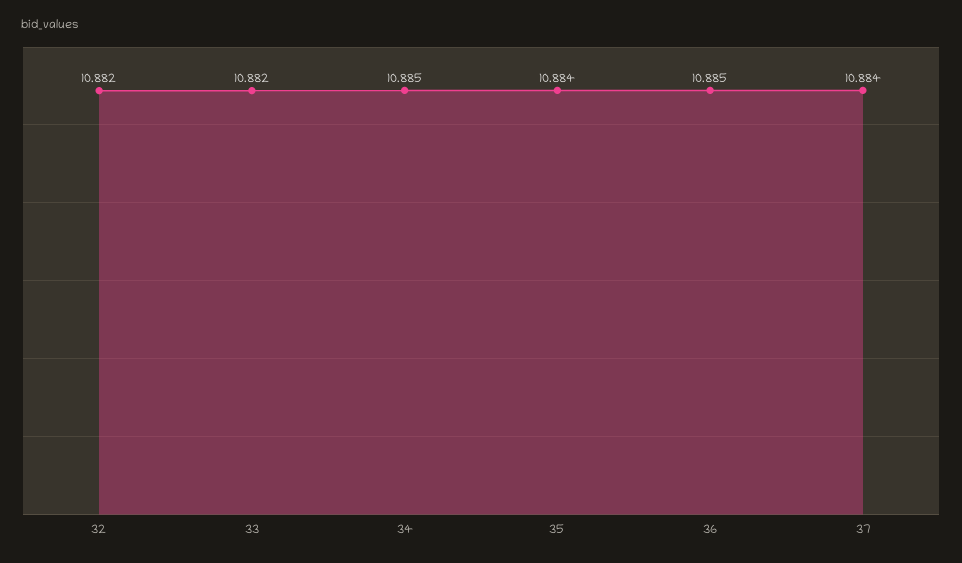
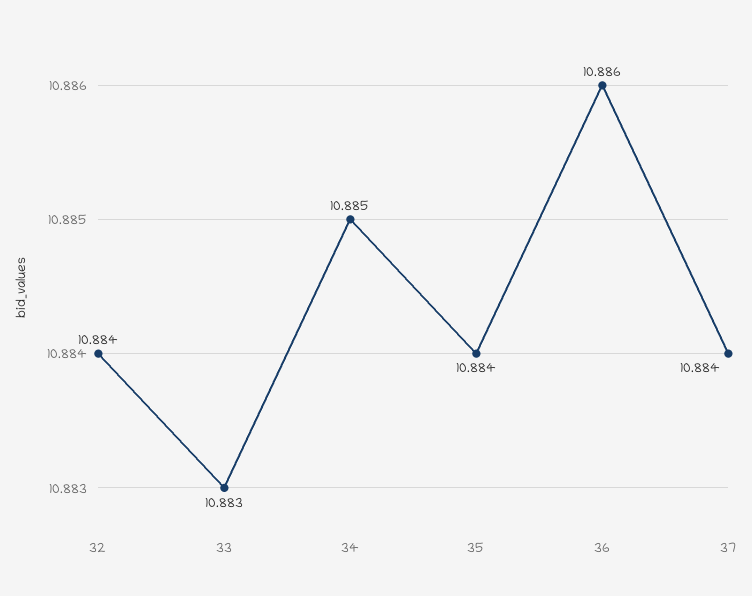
  {
-   "32": 10.882,
+   "32": 10.884,
-   "33": 10.882,
+   "33": 10.883,
    "34": 10.885,
    "35": 10.884,
-   "36": 10.885,
+   "36": 10.886,
    "37": 10.884
  }

